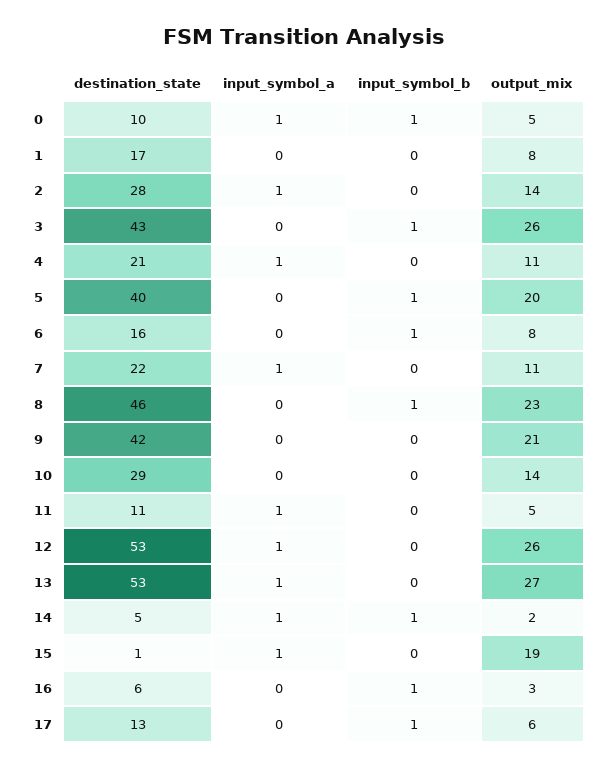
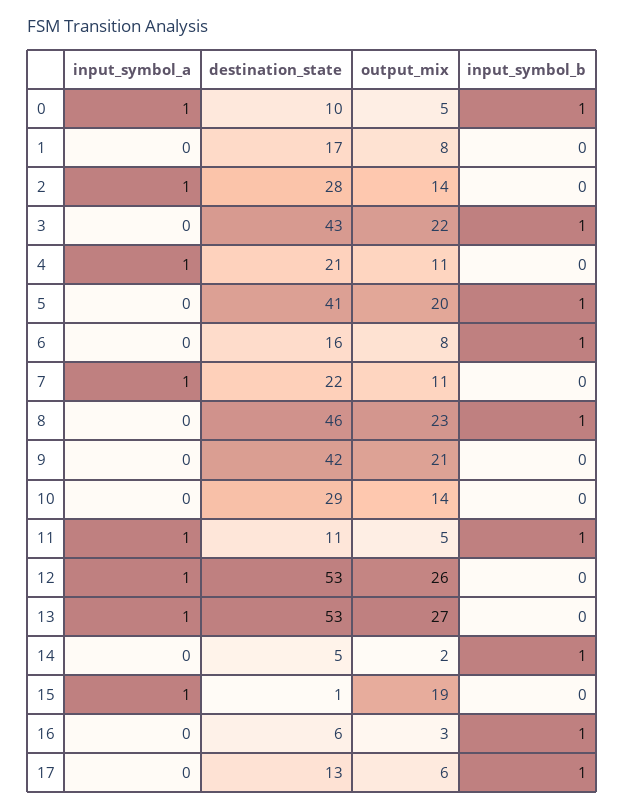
  {
    "destination_state": {
      "0": 10,
      "1": 17,
      "2": 28,
      "3": 43,
      "4": 21,
-     "5": 40,
+     "5": 41,
      "6": 16,
      "7": 22,
      "8": 46,
      "9": 42,
      "10": 29,
      "11": 11,
      "12": 53,
      "13": 53,
      "14": 5,
      "15": 1,
      "16": 6,
      "17": 13
    },
    "input_symbol_a": {
      "0": 1,
      "1": 0,
      "2": 1,
      "3": 0,
      "4": 1,
      "5": 0,
      "6": 0,
      "7": 1,
      "8": 0,
      "9": 0,
      "10": 0,
      "11": 1,
      "12": 1,
      "13": 1,
-     "14": 1,
+     "14": 0,
      "15": 1,
      "16": 0,
      "17": 0
    },
    "input_symbol_b": {
      "0": 1,
      "1": 0,
      "2": 0,
      "3": 1,
      "4": 0,
      "5": 1,
      "6": 1,
      "7": 0,
      "8": 1,
      "9": 0,
      "10": 0,
-     "11": 0,
+     "11": 1,
      "12": 0,
      "13": 0,
      "14": 1,
      "15": 0,
      "16": 1,
      "17": 1
    },
    "output_mix": {
      "0": 5,
      "1": 8,
      "2": 14,
-     "3": 26,
+     "3": 22,
      "4": 11,
      "5": 20,
      "6": 8,
      "7": 11,
      "8": 23,
      "9": 21,
      "10": 14,
      "11": 5,
      "12": 26,
      "13": 27,
      "14": 2,
      "15": 19,
      "16": 3,
      "17": 6
    }
  }

